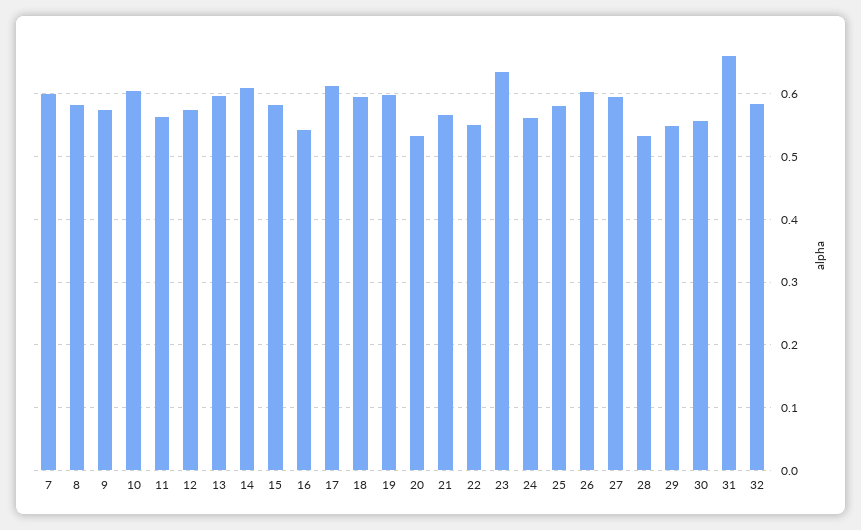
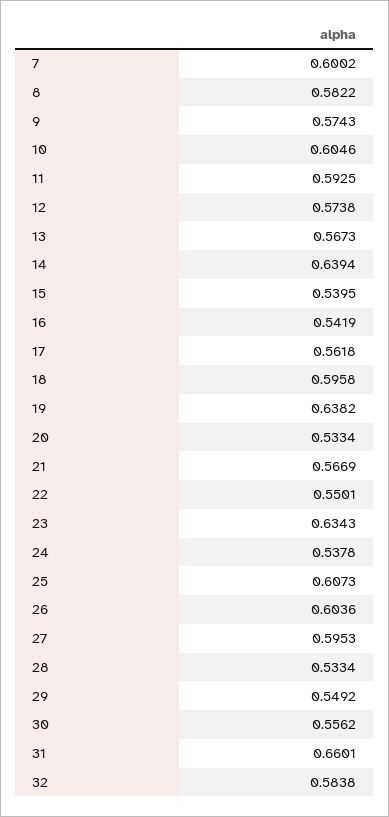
  {
    "7": 0.6002,
    "8": 0.5822,
    "9": 0.5743,
    "10": 0.6046,
-   "11": 0.56,
+   "11": 0.5925,
    "12": 0.5738,
-   "13": 0.6,
+   "13": 0.5673,
-   "14": 0.61,
+   "14": 0.6394,
-   "15": 0.58,
+   "15": 0.5395,
    "16": 0.5419,
-   "17": 0.61,
+   "17": 0.5618,
    "18": 0.5958,
-   "19": 0.6,
+   "19": 0.6382,
    "20": 0.5334,
    "21": 0.5669,
    "22": 0.5501,
    "23": 0.6343,
-   "24": 0.56,
+   "24": 0.5378,
-   "25": 0.58,
+   "25": 0.6073,
    "26": 0.6036,
    "27": 0.5953,
    "28": 0.5334,
    "29": 0.5492,
    "30": 0.5562,
    "31": 0.6601,
    "32": 0.5838
  }

